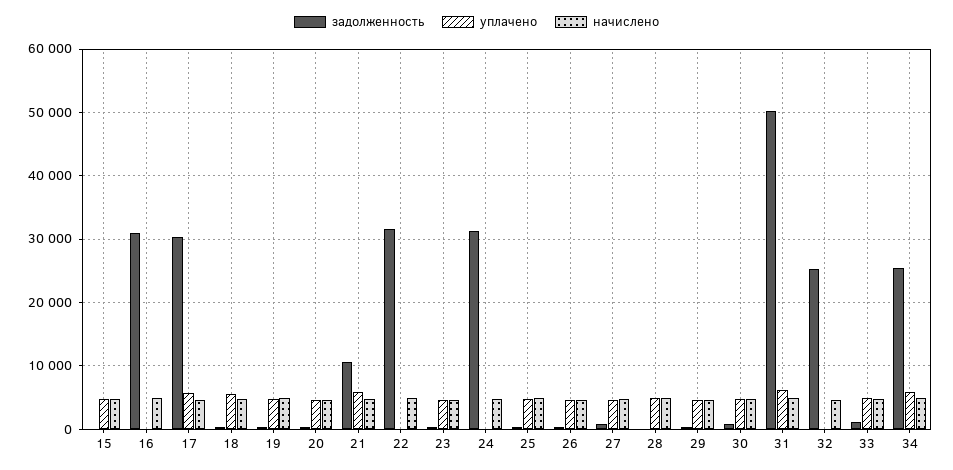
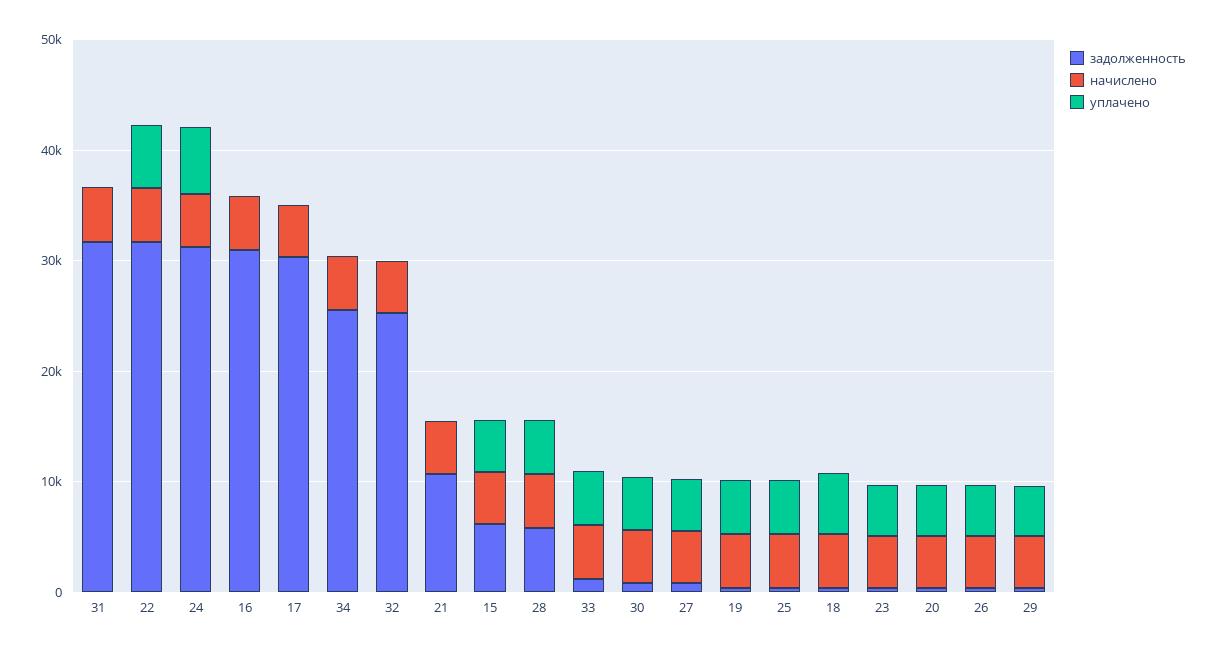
  {
    "задолженность": {
-     "15": 0,
+     "15": 6000,
      "16": 31000,
      "17": 30000,
      "18": 0,
      "19": 0,
      "20": 0,
      "21": 11000,
      "22": 32000,
      "23": 0,
      "24": 31000,
      "25": 0,
      "26": 0,
      "27": 1000,
-     "28": 0,
+     "28": 6000,
      "29": 0,
      "30": 1000,
-     "31": 50000,
+     "31": 32000,
      "32": 25000,
      "33": 1000,
      "34": 26000
    },
    "уплачено": {
      "15": 5000,
      "16": 0,
-     "17": 6000,
+     "17": 0,
      "18": 6000,
      "19": 5000,
      "20": 5000,
-     "21": 6000,
+     "21": 0,
-     "22": 0,
+     "22": 6000,
      "23": 5000,
-     "24": 0,
+     "24": 6000,
      "25": 5000,
      "26": 5000,
      "27": 5000,
      "28": 5000,
      "29": 5000,
      "30": 5000,
-     "31": 6000,
+     "31": 0,
      "32": 0,
      "33": 5000,
-     "34": 6000
+     "34": 0
    },
    "начислено": {
      "15": 5000,
      "16": 5000,
      "17": 5000,
      "18": 5000,
      "19": 5000,
      "20": 5000,
      "21": 5000,
      "22": 5000,
      "23": 5000,
      "24": 5000,
      "25": 5000,
      "26": 5000,
      "27": 5000,
      "28": 5000,
      "29": 5000,
      "30": 5000,
      "31": 5000,
      "32": 5000,
      "33": 5000,
      "34": 5000
    }
  }

